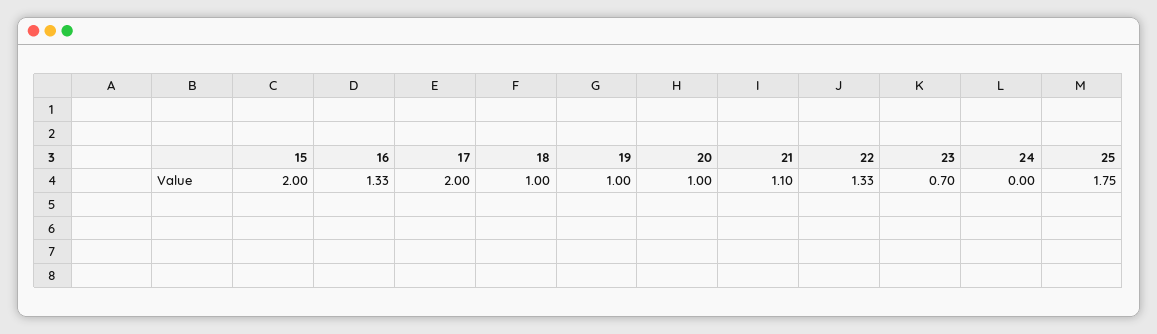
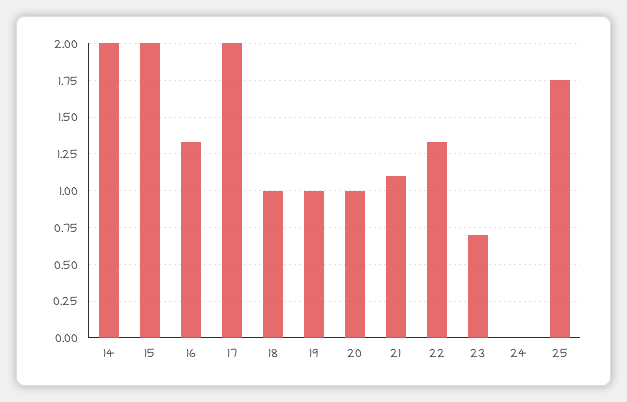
  {
    "15": 2,
    "16": 1.33,
    "17": 2,
    "18": 1,
    "19": 1,
    "20": 1,
    "21": 1.1,
    "22": 1.33,
    "23": 0.7,
    "24": 0,
-   "25": 1.75
+   "25": 1.75,
+   "14": 2
  }

